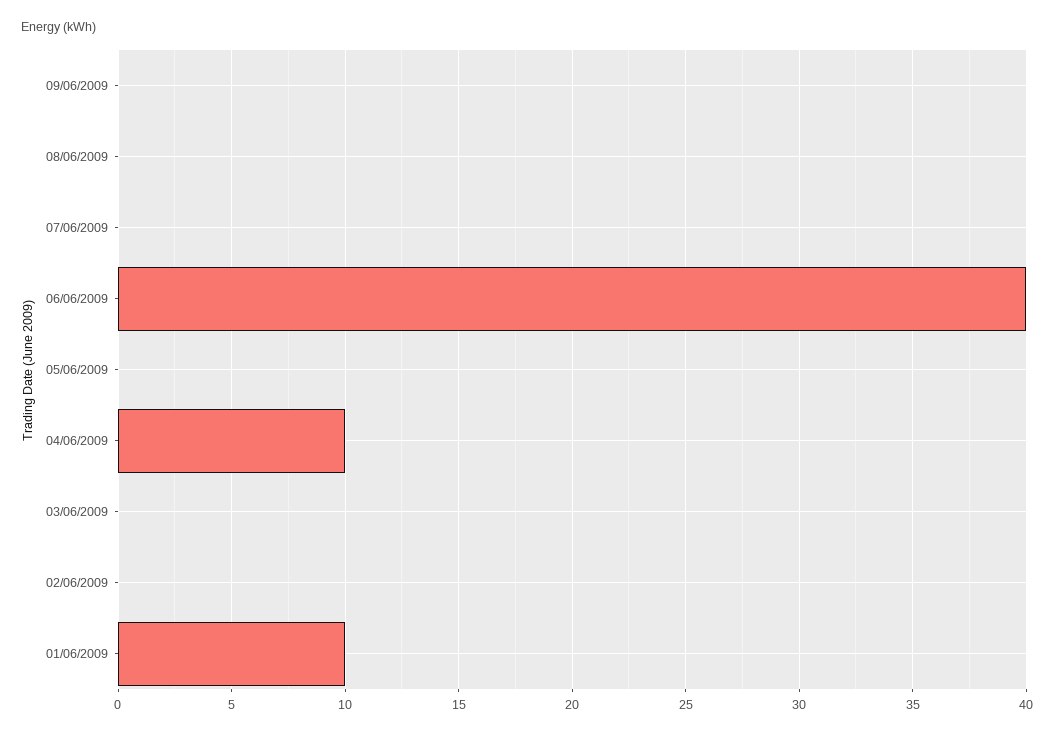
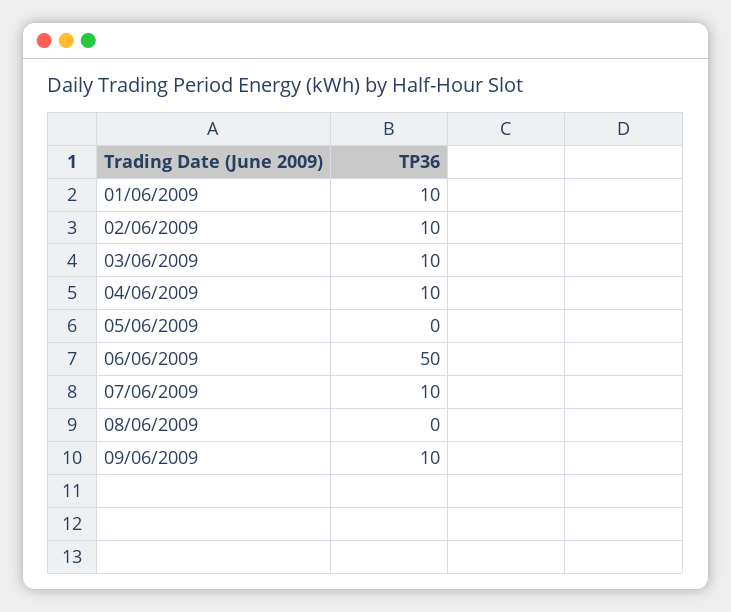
  {
-   "09/06/2009": 0,
+   "09/06/2009": 10,
    "08/06/2009": 0,
-   "07/06/2009": 0,
+   "07/06/2009": 10,
-   "06/06/2009": 40,
+   "06/06/2009": 50,
    "05/06/2009": 0,
    "04/06/2009": 10,
-   "03/06/2009": 0,
+   "03/06/2009": 10,
-   "02/06/2009": 0,
+   "02/06/2009": 10,
    "01/06/2009": 10
  }

